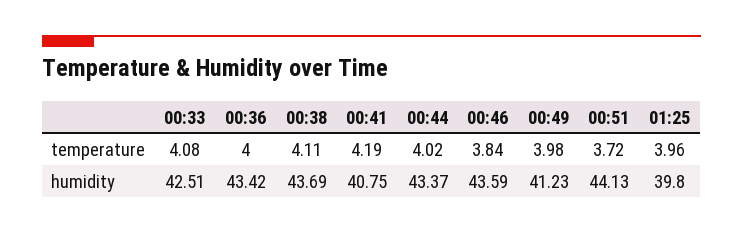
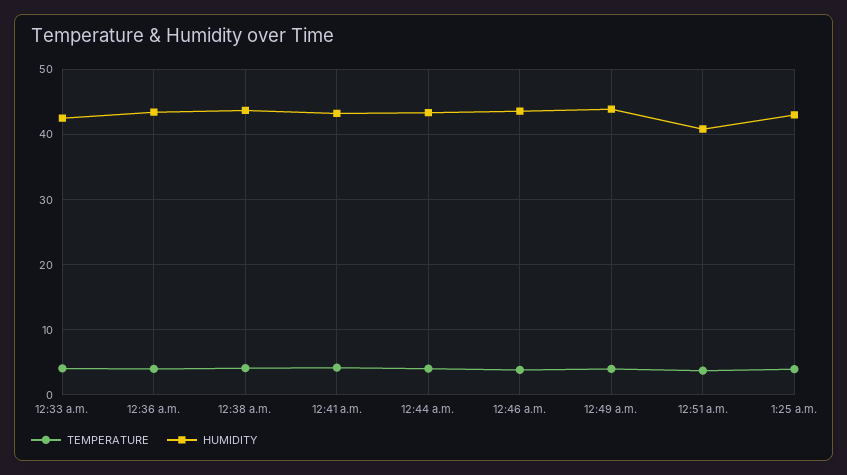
  {
    "temperature": {
      "00:33": 4.08,
      "00:36": 4,
      "00:38": 4.11,
      "00:41": 4.19,
      "00:44": 4.02,
      "00:46": 3.84,
      "00:49": 3.98,
      "00:51": 3.72,
      "01:25": 3.96
    },
    "humidity": {
      "00:33": 42.51,
      "00:36": 43.42,
      "00:38": 43.69,
-     "00:41": 40.75,
+     "00:41": 43,
      "00:44": 43.37,
      "00:46": 43.59,
-     "00:49": 41.23,
+     "00:49": 44,
-     "00:51": 44.13,
+     "00:51": 41,
-     "01:25": 39.8
+     "01:25": 43
    }
  }

